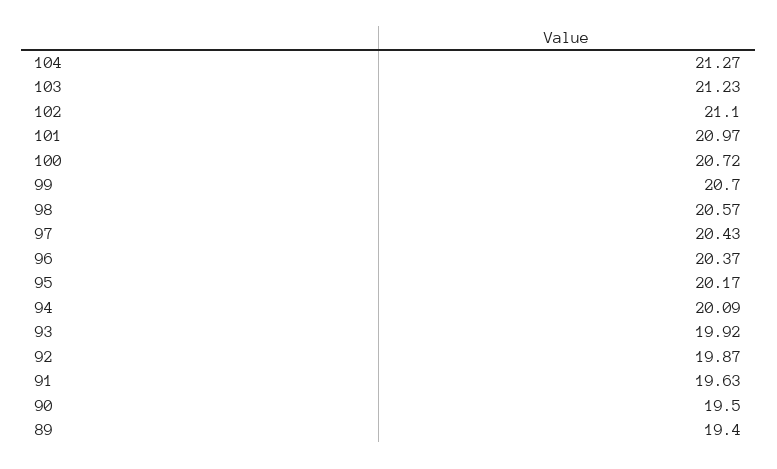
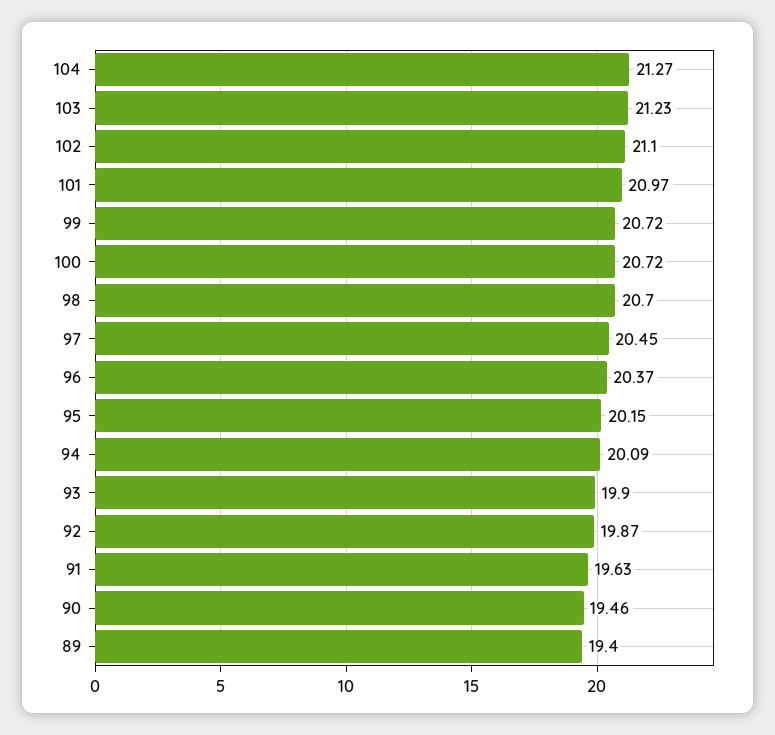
  {
    "104": 21.27,
    "103": 21.23,
    "102": 21.1,
    "101": 20.97,
    "100": 20.72,
-   "99": 20.7,
+   "99": 20.72,
-   "98": 20.57,
+   "98": 20.7,
-   "97": 20.43,
+   "97": 20.45,
    "96": 20.37,
-   "95": 20.17,
+   "95": 20.15,
    "94": 20.09,
-   "93": 19.92,
+   "93": 19.9,
    "92": 19.87,
    "91": 19.63,
-   "90": 19.5,
+   "90": 19.46,
    "89": 19.4
  }

